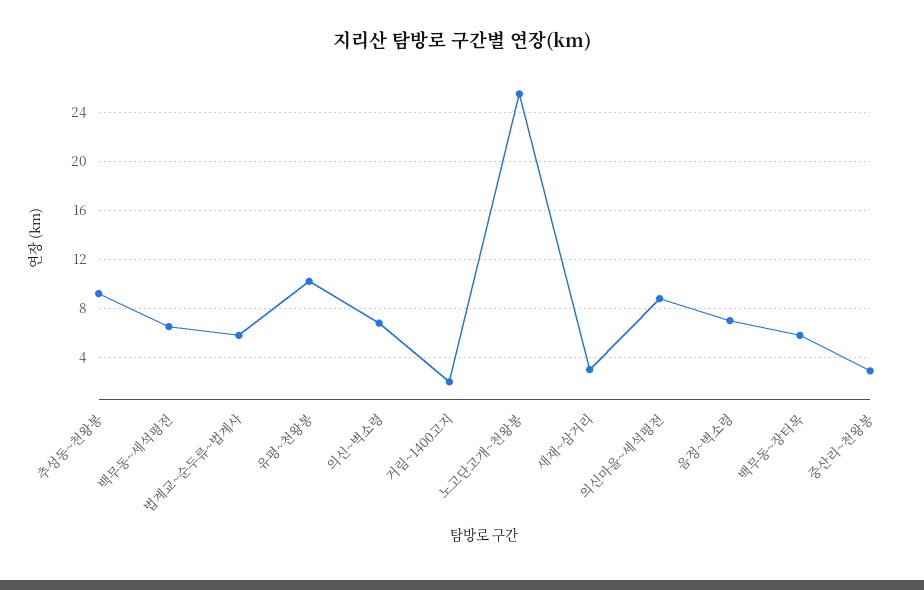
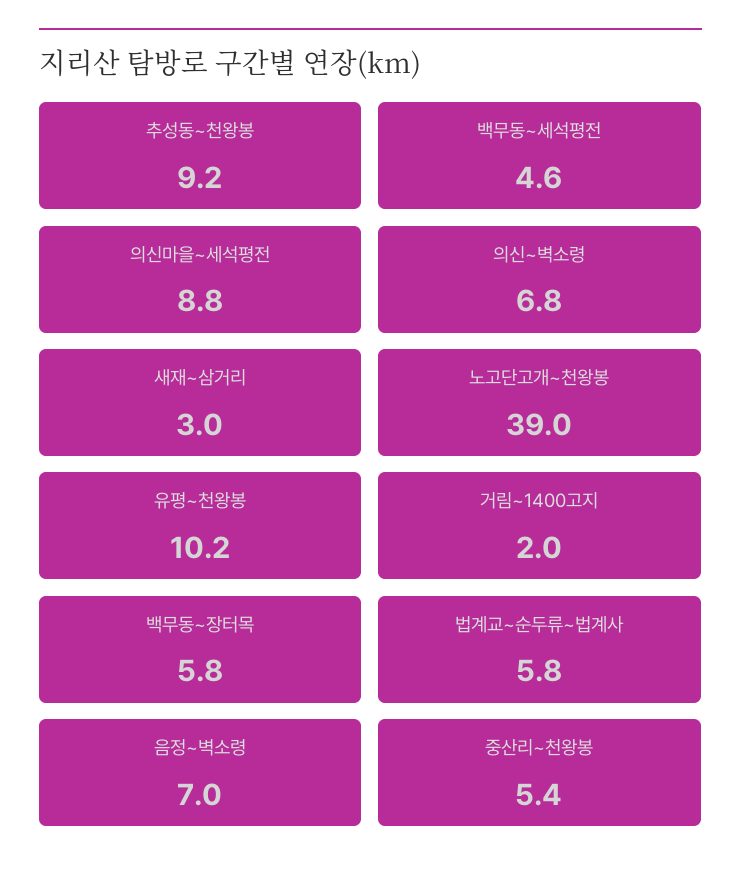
  {
    "추성동~천왕봉": 9.2,
-   "백무동~세석평전": 6.5,
+   "백무동~세석평전": 4.6,
    "법계교~순두류~법계사": 5.8,
    "유평~천왕봉": 10.2,
    "의신~벽소령": 6.8,
    "거림~1400고지": 2,
-   "노고단고개~천왕봉": 25.5,
+   "노고단고개~천왕봉": 39,
    "새재~삼거리": 3,
    "의신마을~세석평전": 8.8,
    "음정~벽소령": 7,
    "백무동~장터목": 5.8,
-   "중산리~천왕봉": 3
+   "중산리~천왕봉": 5.4
  }

